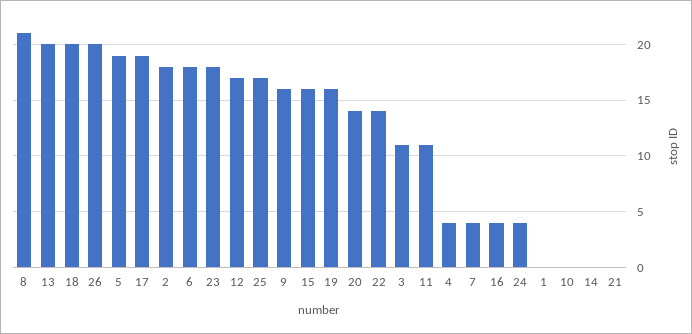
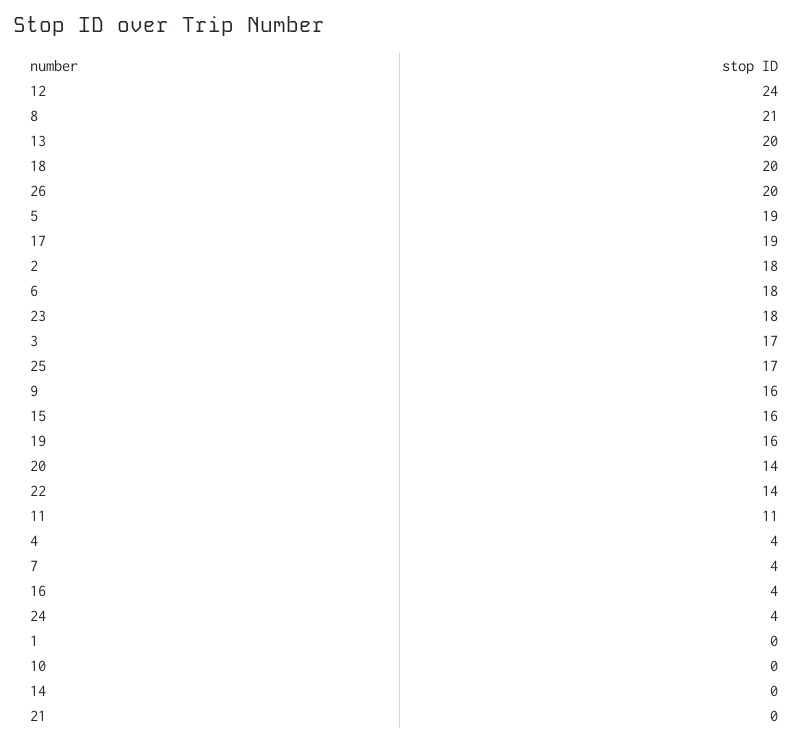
  {
    "8": 21,
    "13": 20,
    "18": 20,
    "26": 20,
    "5": 19,
    "17": 19,
    "2": 18,
    "6": 18,
    "23": 18,
-   "12": 17,
+   "12": 24,
    "25": 17,
    "9": 16,
    "15": 16,
    "19": 16,
    "20": 14,
    "22": 14,
-   "3": 11,
+   "3": 17,
    "11": 11,
    "4": 4,
    "7": 4,
    "16": 4,
    "24": 4,
    "1": 0,
    "10": 0,
    "14": 0,
    "21": 0
  }

